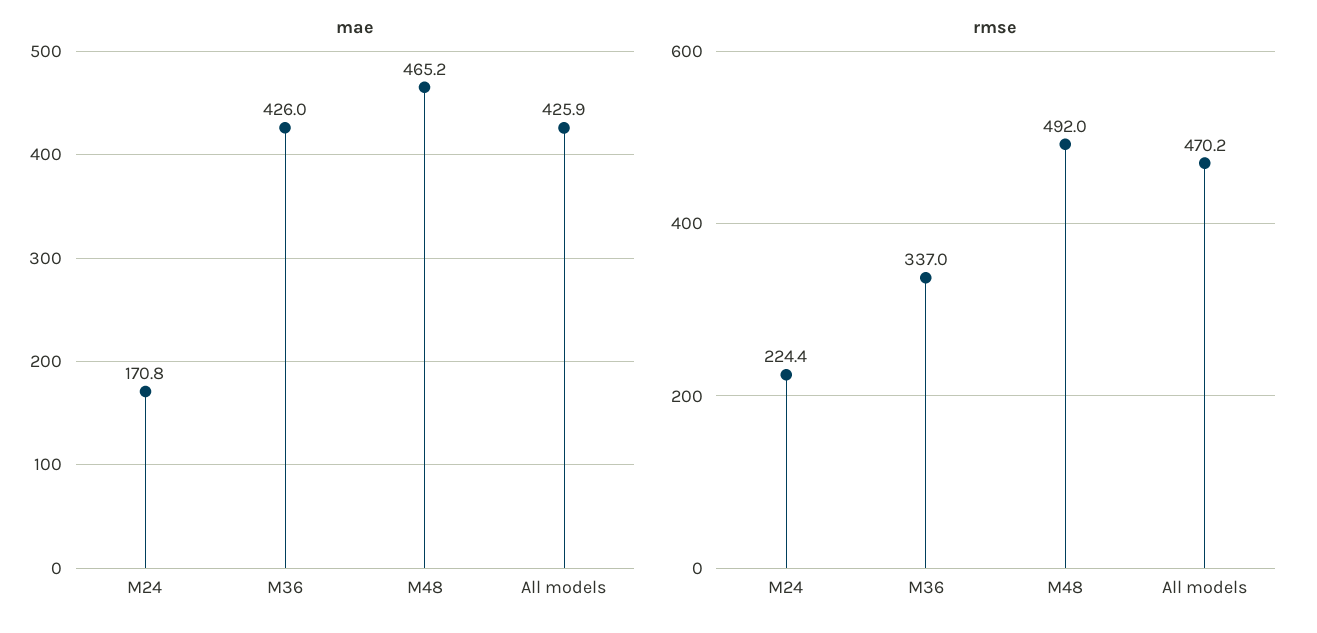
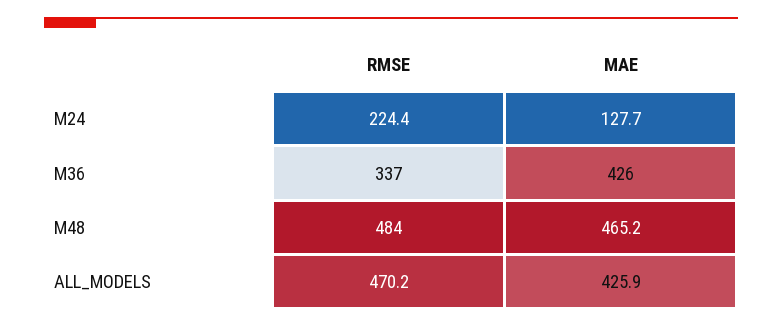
  {
    "mae": {
-     "M24": 170.8,
+     "M24": 127.7,
      "M36": 426,
      "M48": 465.2,
      "All models": 425.9
    },
    "rmse": {
      "M24": 224.4,
      "M36": 337,
-     "M48": 492,
+     "M48": 484,
      "All models": 470.2
    }
  }

